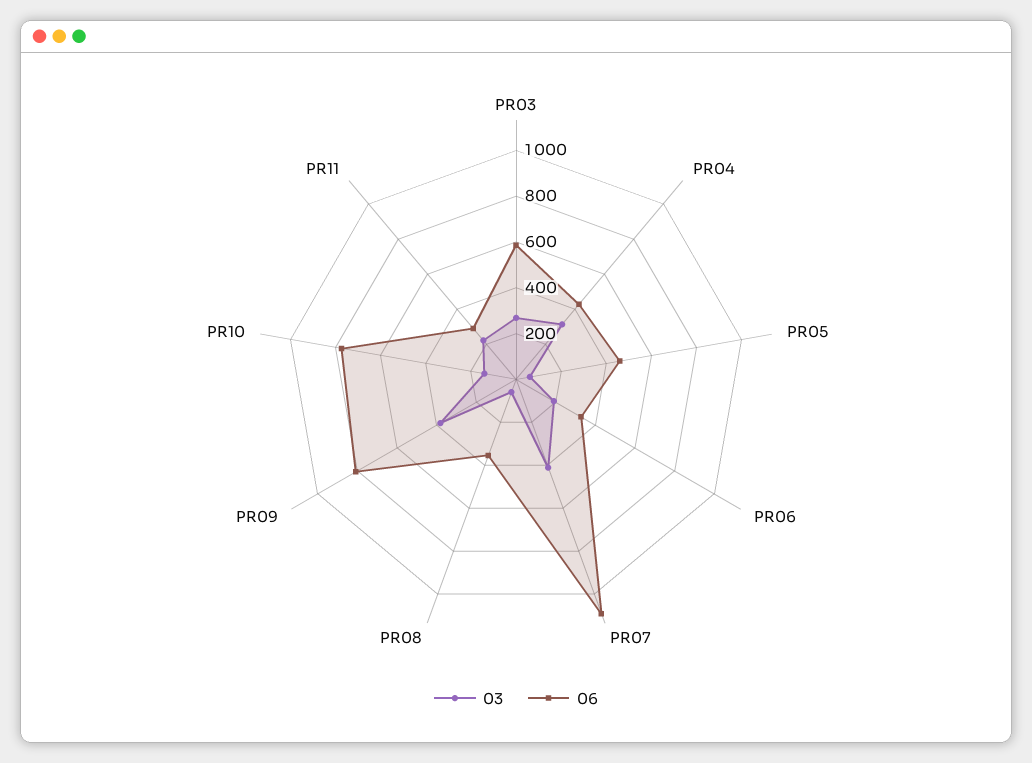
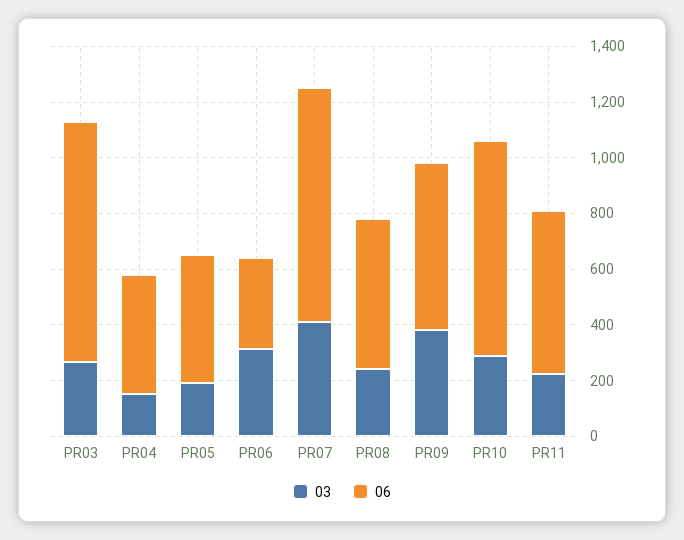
  {
    "03": {
      "PR03": 250,
-     "PR04": 300,
+     "PR04": 150,
-     "PR05": 50,
+     "PR05": 200,
-     "PR06": 200,
+     "PR06": 300,
      "PR07": 400,
-     "PR08": 50,
+     "PR08": 250,
      "PR09": 400,
-     "PR10": 150,
+     "PR10": 300,
      "PR11": 200
    },
    "06": {
-     "PR03": 600,
+     "PR03": 850,
      "PR04": 450,
      "PR05": 450,
      "PR06": 350,
-     "PR07": 1100,
+     "PR07": 850,
-     "PR08": 350,
+     "PR08": 550,
-     "PR09": 800,
+     "PR09": 600,
      "PR10": 750,
-     "PR11": 300
+     "PR11": 600
    }
  }

